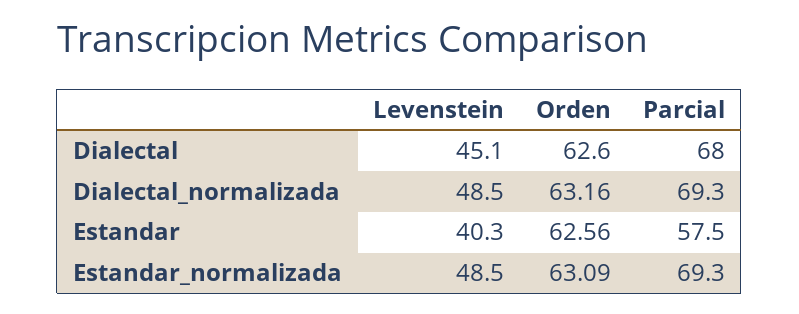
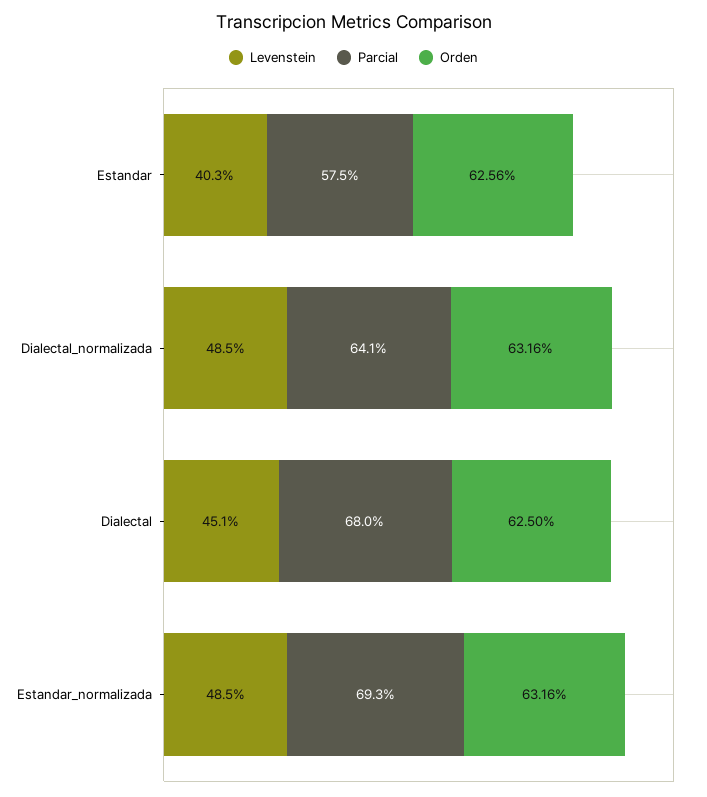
  {
    "Levenstein": {
      "Dialectal": 45.1,
      "Dialectal_normalizada": 48.5,
      "Estandar": 40.3,
      "Estandar_normalizada": 48.5
    },
    "Orden": {
-     "Dialectal": 62.6,
+     "Dialectal": 62.5,
      "Dialectal_normalizada": 63.16,
      "Estandar": 62.56,
-     "Estandar_normalizada": 63.09
+     "Estandar_normalizada": 63.16
    },
    "Parcial": {
      "Dialectal": 68,
-     "Dialectal_normalizada": 69.3,
+     "Dialectal_normalizada": 64.1,
      "Estandar": 57.5,
      "Estandar_normalizada": 69.3
    }
  }

